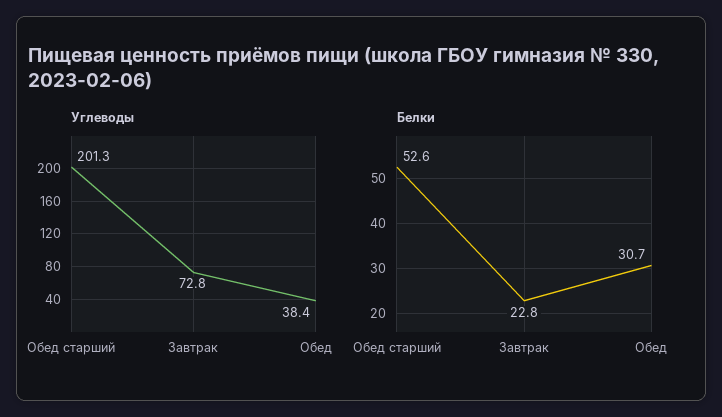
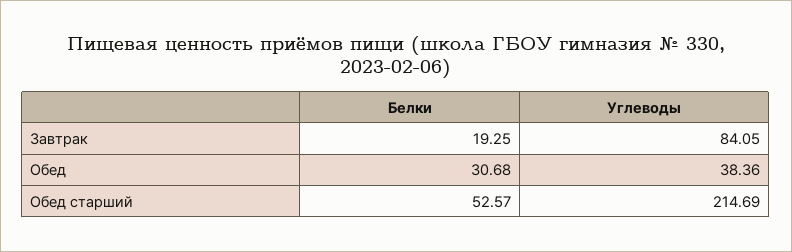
  {
    "Углеводы": {
-     "Обед старший": 201.3,
+     "Обед старший": 214.69,
-     "Завтрак": 72.8,
+     "Завтрак": 84.05,
      "Обед": 38.36
    },
    "Белки": {
      "Обед старший": 52.57,
-     "Завтрак": 22.8,
+     "Завтрак": 19.25,
      "Обед": 30.68
    }
  }

